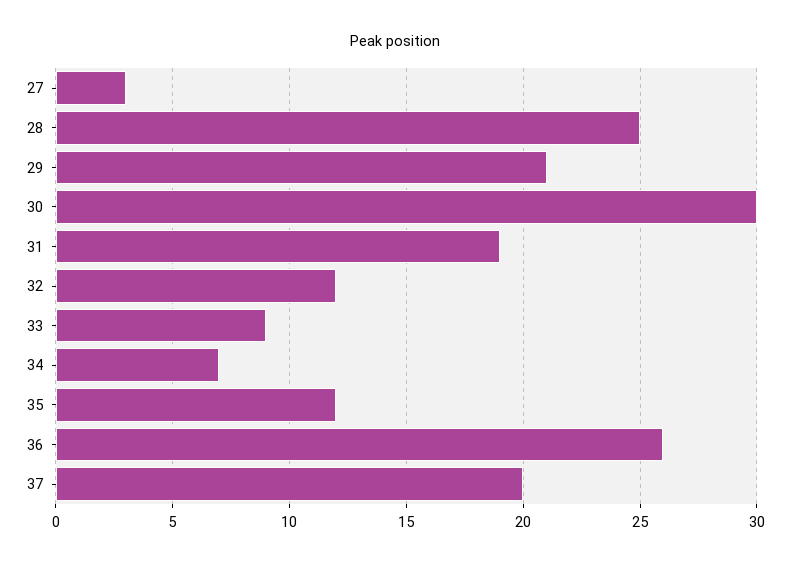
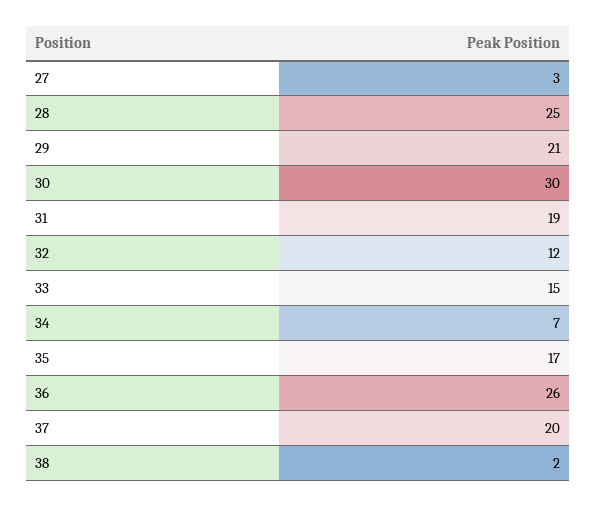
  {
    "27": 3,
    "28": 25,
    "29": 21,
    "30": 30,
    "31": 19,
    "32": 12,
-   "33": 9,
+   "33": 15,
    "34": 7,
-   "35": 12,
+   "35": 17,
    "36": 26,
-   "37": 20
+   "37": 20,
+   "38": 2
  }

